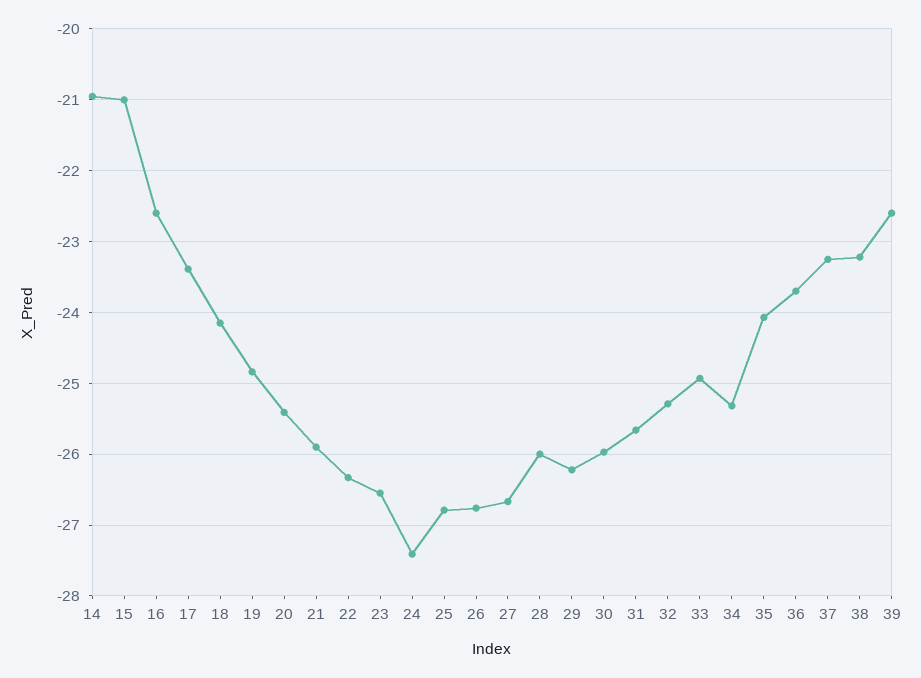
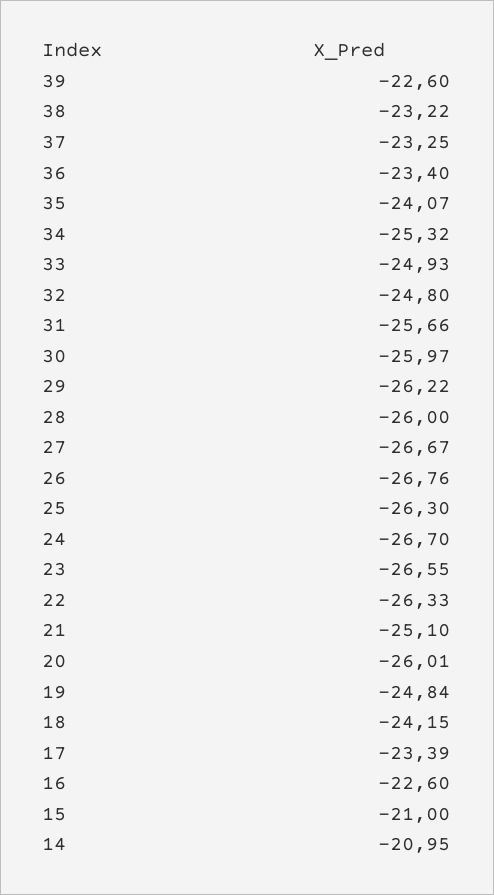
  {
    "14": -20.95,
    "15": -21,
    "16": -22.6,
    "17": -23.39,
    "18": -24.15,
    "19": -24.84,
-   "20": -25.4,
+   "20": -26.01,
-   "21": -25.9,
+   "21": -25.1,
    "22": -26.33,
    "23": -26.55,
-   "24": -27.4,
+   "24": -26.7,
-   "25": -26.8,
+   "25": -26.3,
    "26": -26.76,
    "27": -26.67,
    "28": -26,
    "29": -26.22,
    "30": -25.97,
    "31": -25.66,
-   "32": -25.3,
+   "32": -24.8,
    "33": -24.93,
    "34": -25.32,
    "35": -24.07,
-   "36": -23.7,
+   "36": -23.4,
    "37": -23.25,
    "38": -23.22,
    "39": -22.6
  }

